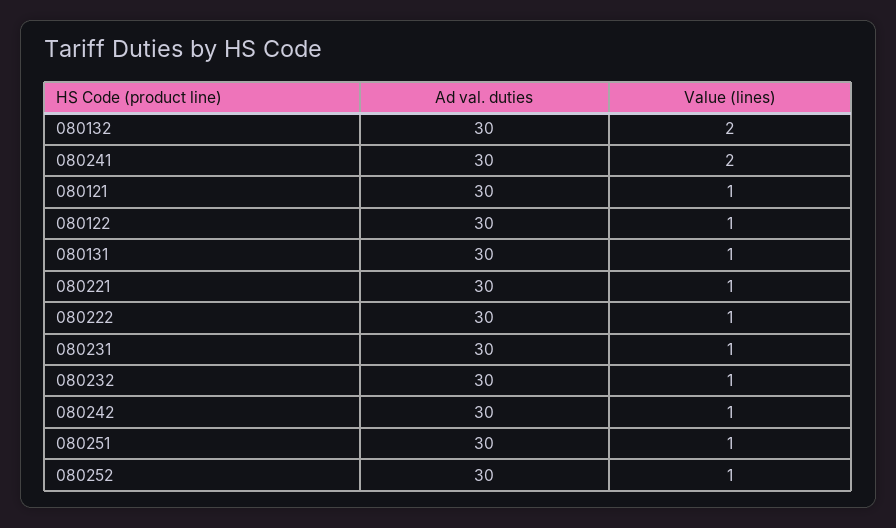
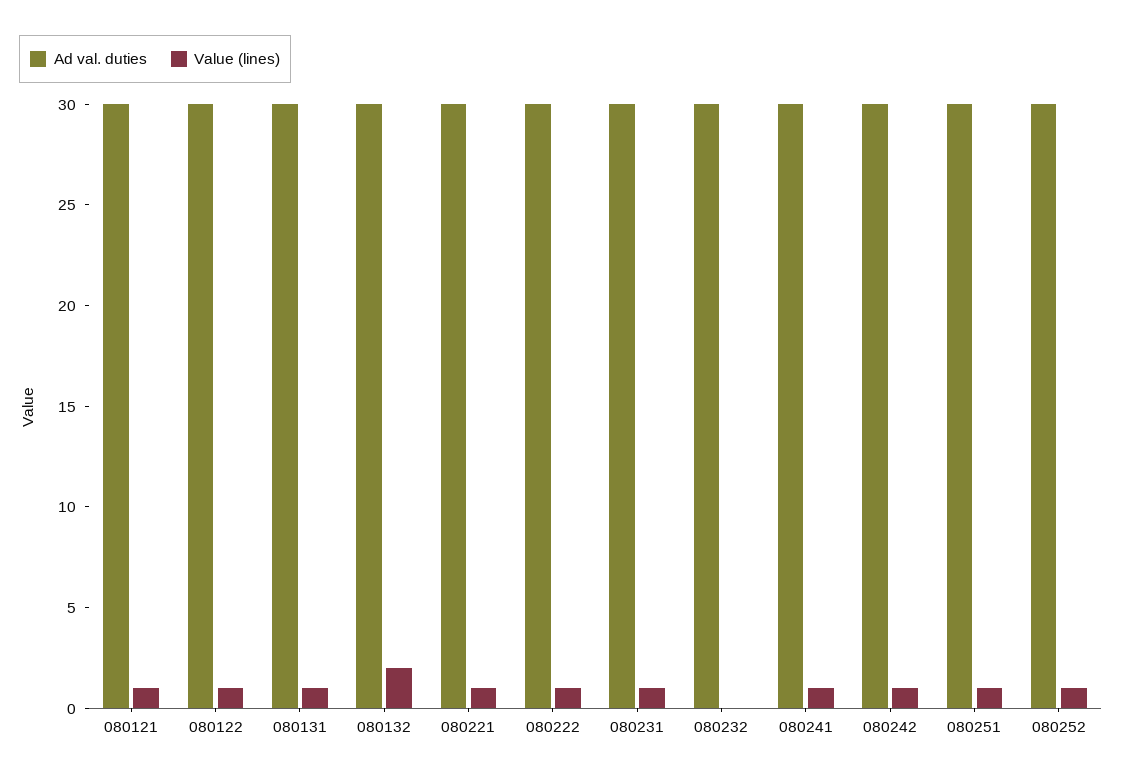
  {
    "Ad val. duties": {
      "080132": 30,
      "080241": 30,
      "080121": 30,
      "080122": 30,
      "080131": 30,
      "080221": 30,
      "080222": 30,
      "080231": 30,
      "080232": 30,
      "080242": 30,
      "080251": 30,
      "080252": 30
    },
    "Value (lines)": {
      "080132": 2,
-     "080241": 2,
+     "080241": 1,
      "080121": 1,
      "080122": 1,
      "080131": 1,
      "080221": 1,
      "080222": 1,
      "080231": 1,
-     "080232": 1,
+     "080232": 0,
      "080242": 1,
      "080251": 1,
      "080252": 1
    }
  }

